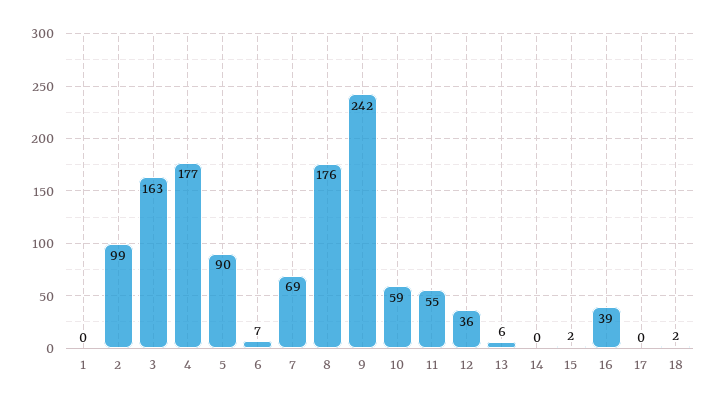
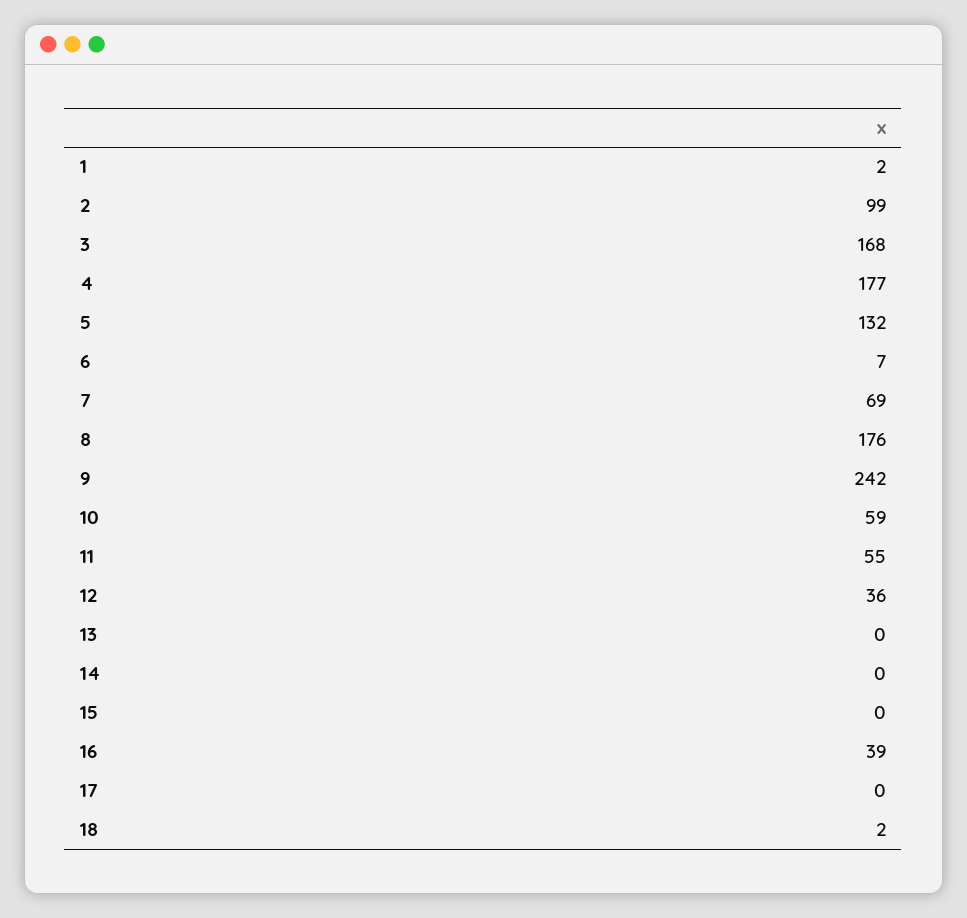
  {
-   "1": 0,
+   "1": 2,
    "2": 99,
-   "3": 163,
+   "3": 168,
    "4": 177,
-   "5": 90,
+   "5": 132,
    "6": 7,
    "7": 69,
    "8": 176,
    "9": 242,
    "10": 59,
    "11": 55,
    "12": 36,
-   "13": 6,
+   "13": 0,
    "14": 0,
-   "15": 2,
+   "15": 0,
    "16": 39,
    "17": 0,
    "18": 2
  }

